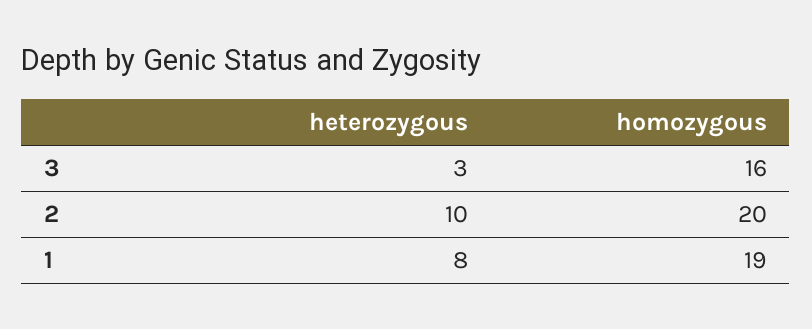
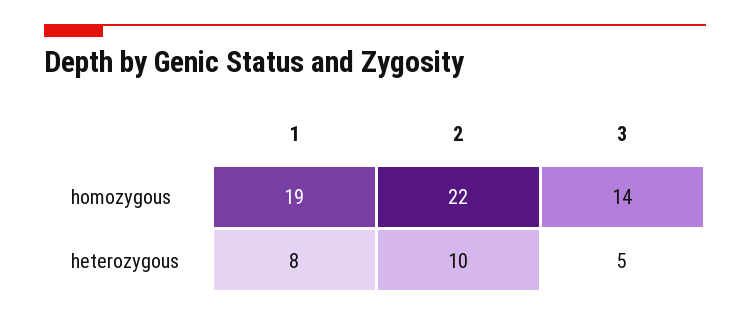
  {
    "heterozygous": {
-     "3": 3,
+     "3": 5,
      "2": 10,
      "1": 8
    },
    "homozygous": {
-     "3": 16,
+     "3": 14,
-     "2": 20,
+     "2": 22,
      "1": 19
    }
  }

